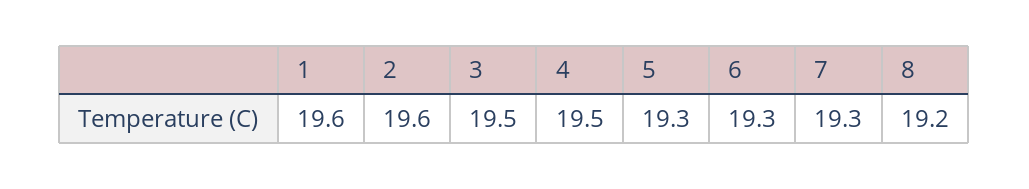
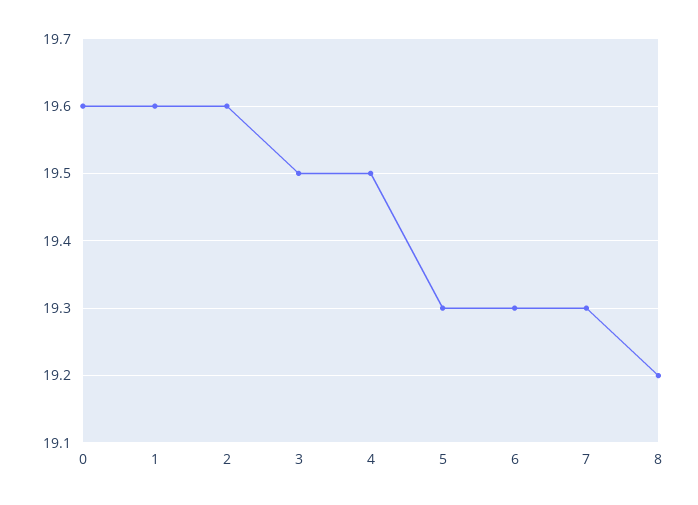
  {
    "1": 19.6,
    "2": 19.6,
    "3": 19.5,
    "4": 19.5,
    "5": 19.3,
    "6": 19.3,
    "7": 19.3,
-   "8": 19.2
+   "8": 19.2,
+   "0": 19.6
  }

